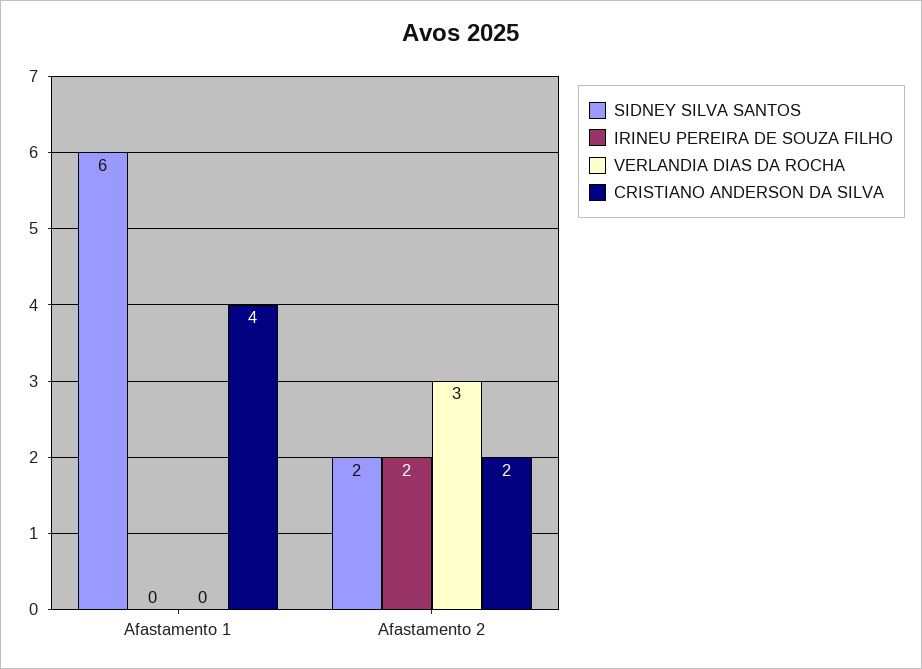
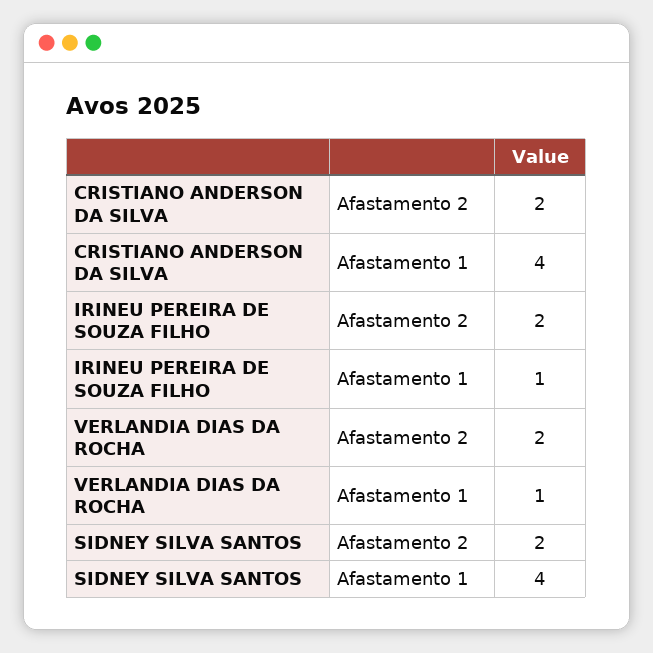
  {
    "SIDNEY SILVA SANTOS": {
-     "Afastamento 1": 6,
+     "Afastamento 1": 4,
      "Afastamento 2": 2
    },
    "IRINEU PEREIRA DE SOUZA FILHO": {
-     "Afastamento 1": 0,
+     "Afastamento 1": 1,
      "Afastamento 2": 2
    },
    "VERLANDIA DIAS DA ROCHA": {
-     "Afastamento 1": 0,
+     "Afastamento 1": 1,
-     "Afastamento 2": 3
+     "Afastamento 2": 2
    },
    "CRISTIANO ANDERSON DA SILVA": {
      "Afastamento 1": 4,
      "Afastamento 2": 2
    }
  }

